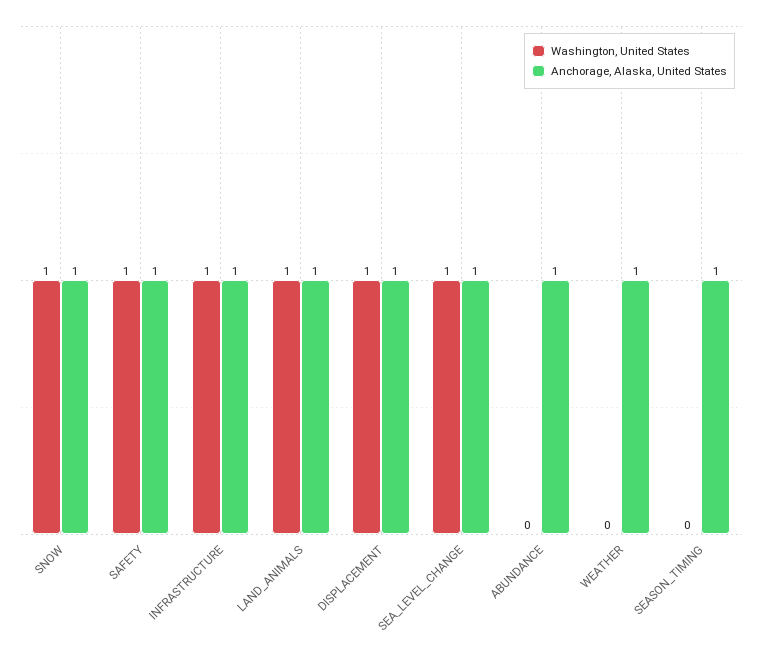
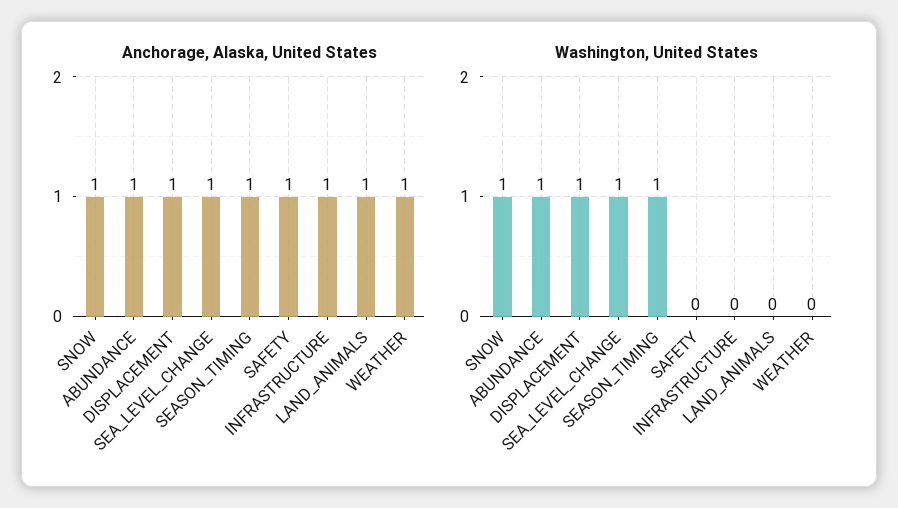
  {
    "Washington, United States": {
      "SNOW": 1,
-     "SAFETY": 1,
+     "SAFETY": 0,
-     "INFRASTRUCTURE": 1,
+     "INFRASTRUCTURE": 0,
-     "LAND_ANIMALS": 1,
+     "LAND_ANIMALS": 0,
      "DISPLACEMENT": 1,
      "SEA_LEVEL_CHANGE": 1,
-     "ABUNDANCE": 0,
+     "ABUNDANCE": 1,
      "WEATHER": 0,
-     "SEASON_TIMING": 0
+     "SEASON_TIMING": 1
    },
    "Anchorage, Alaska, United States": {
      "SNOW": 1,
      "SAFETY": 1,
      "INFRASTRUCTURE": 1,
      "LAND_ANIMALS": 1,
      "DISPLACEMENT": 1,
      "SEA_LEVEL_CHANGE": 1,
      "ABUNDANCE": 1,
      "WEATHER": 1,
      "SEASON_TIMING": 1
    }
  }

